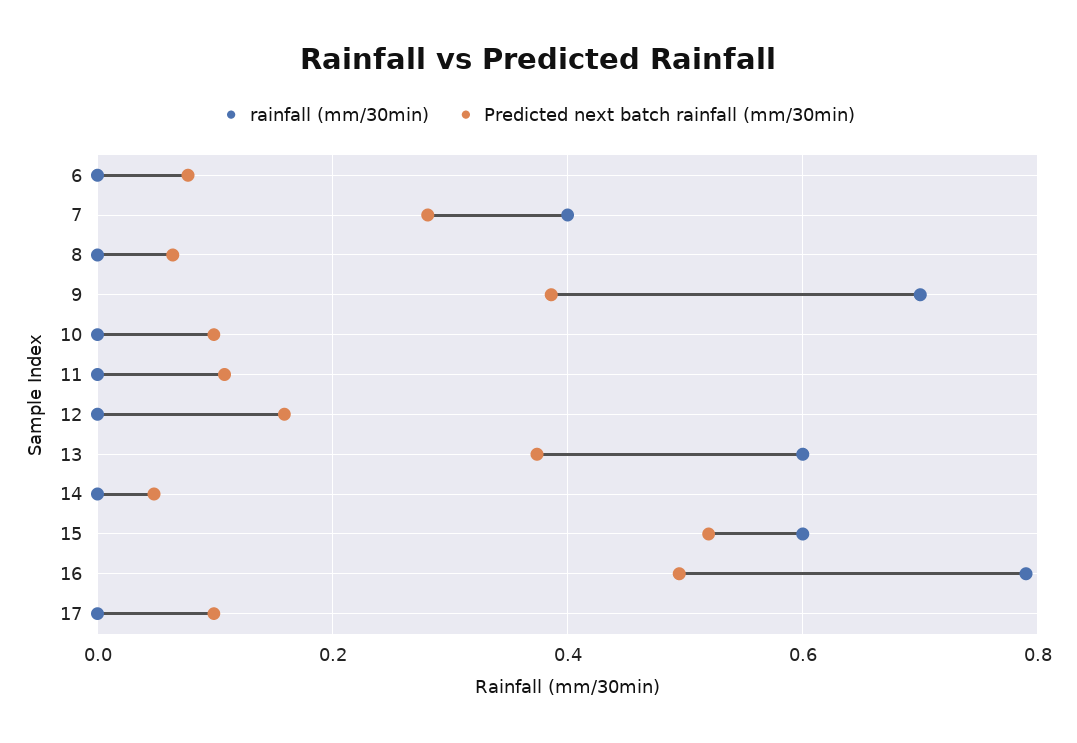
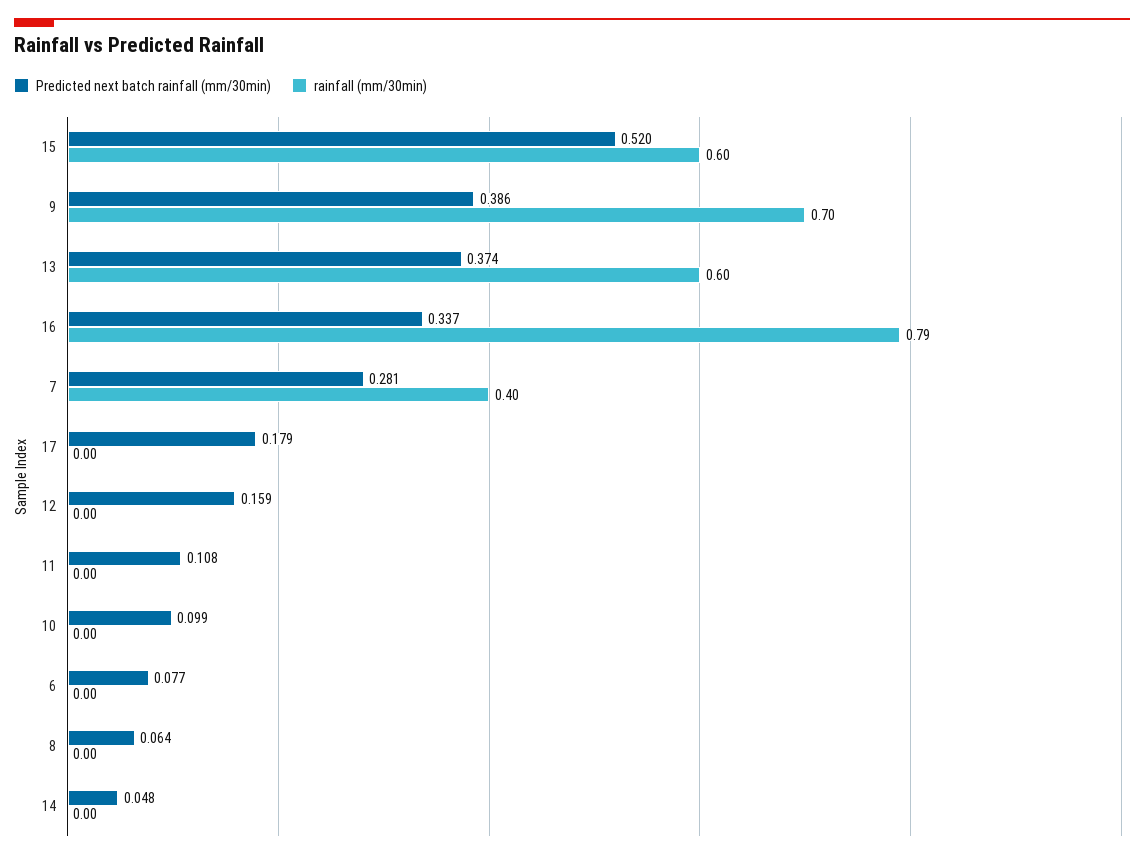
  {
    "rainfall (mm/30min)": {
      "6": 0,
      "7": 0.4,
      "8": 0,
      "9": 0.7,
      "10": 0,
      "11": 0,
      "12": 0,
      "13": 0.6,
      "14": 0,
      "15": 0.6,
      "16": 0.79,
      "17": 0
    },
    "Predicted next batch rainfall (mm/30min)": {
      "6": 0.077,
      "7": 0.281,
      "8": 0.064,
      "9": 0.386,
      "10": 0.099,
      "11": 0.108,
      "12": 0.159,
      "13": 0.374,
      "14": 0.048,
      "15": 0.52,
-     "16": 0.5,
+     "16": 0.337,
-     "17": 0.1
+     "17": 0.179
    }
  }

